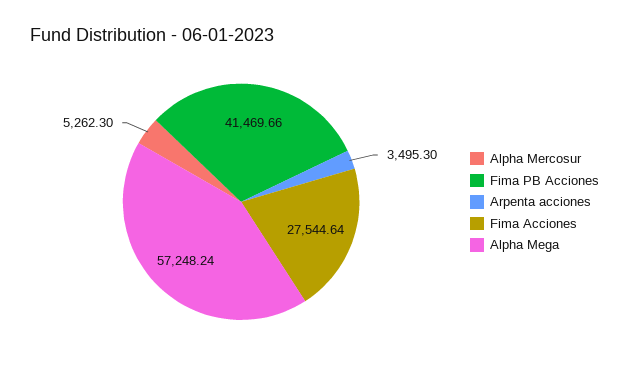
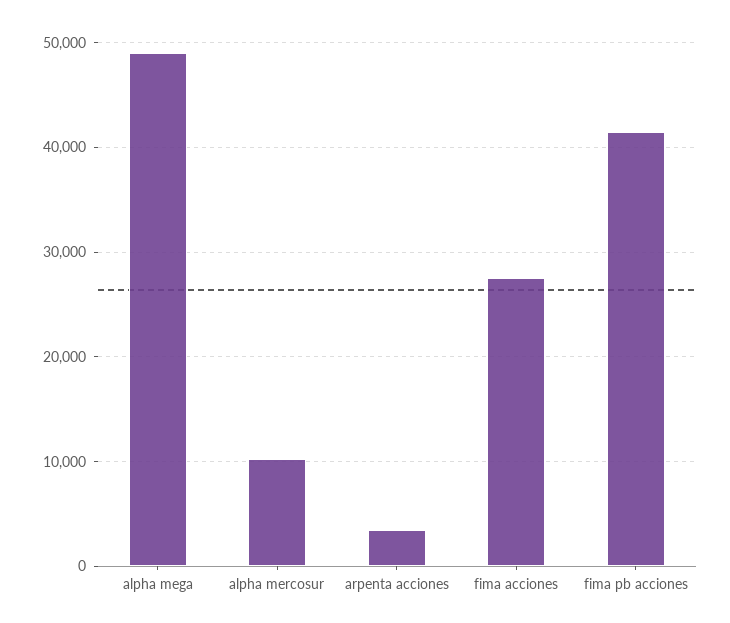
  {
-   "Alpha Mercosur": 5262.3,
+   "Alpha Mercosur": 10000,
    "Fima PB Acciones": 41469.66,
    "Arpenta acciones": 3495.3,
    "Fima Acciones": 27544.64,
-   "Alpha Mega": 57248.24
+   "Alpha Mega": 49000
  }

